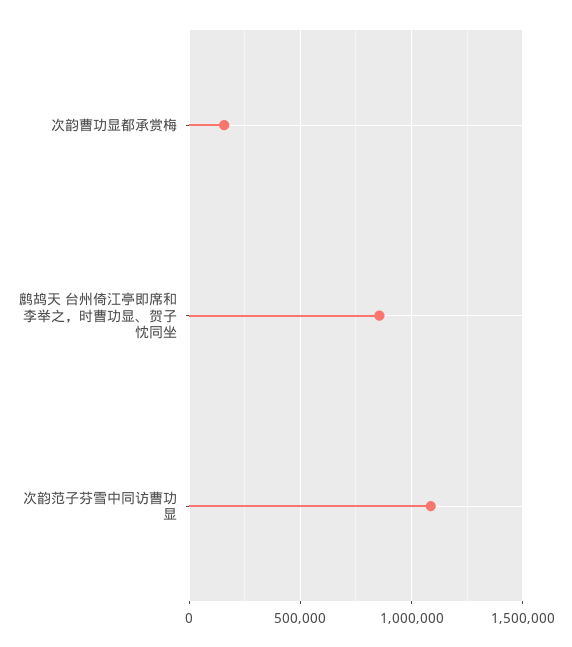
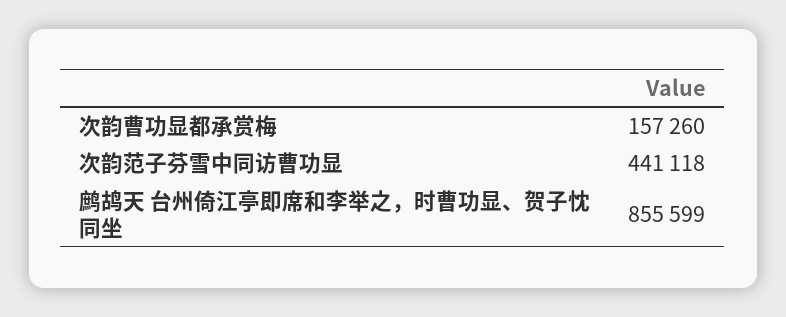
  {
    "次韵曹功显都承赏梅": 157260,
    "鹧鸪天 台州倚江亭即席和李举之，时曹功显、贺子忱同坐": 855599,
-   "次韵范子芬雪中同访曹功显": 1100000
+   "次韵范子芬雪中同访曹功显": 441118
  }

